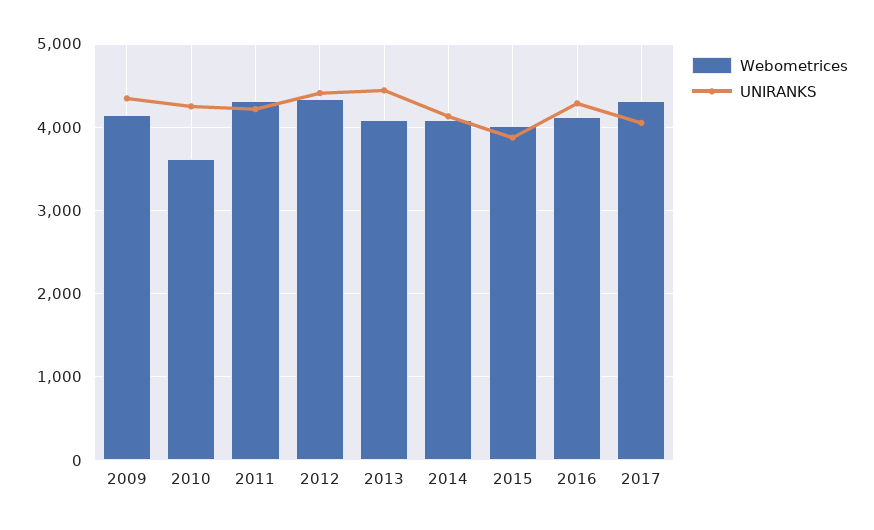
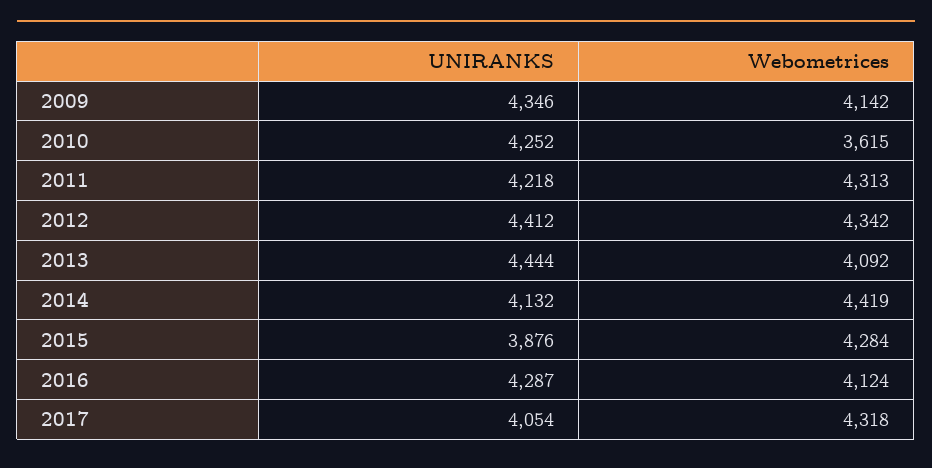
  {
    "Webometrices": {
      "2009": 4142,
      "2010": 3615,
      "2011": 4313,
      "2012": 4342,
      "2013": 4092,
-     "2014": 4100,
+     "2014": 4419,
-     "2015": 4000,
+     "2015": 4284,
      "2016": 4124,
      "2017": 4318
    },
    "UNIRANKS": {
      "2009": 4346,
      "2010": 4252,
      "2011": 4218,
      "2012": 4412,
      "2013": 4444,
      "2014": 4132,
      "2015": 3876,
      "2016": 4287,
      "2017": 4054
    }
  }

